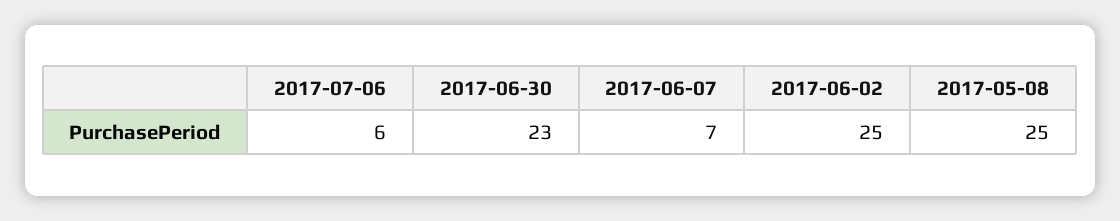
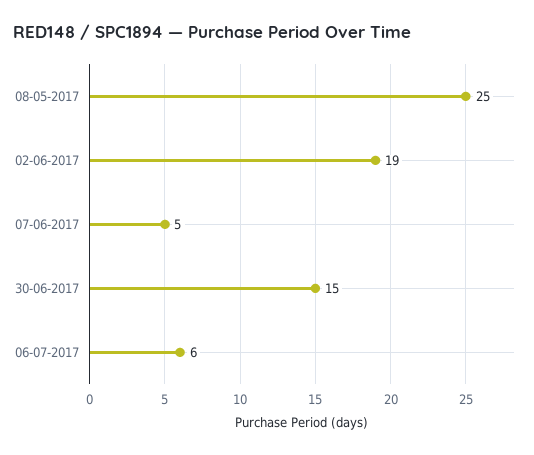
  {
    "2017-07-06": 6,
-   "2017-06-30": 23,
+   "2017-06-30": 15,
-   "2017-06-07": 7,
+   "2017-06-07": 5,
-   "2017-06-02": 25,
+   "2017-06-02": 19,
    "2017-05-08": 25
  }

